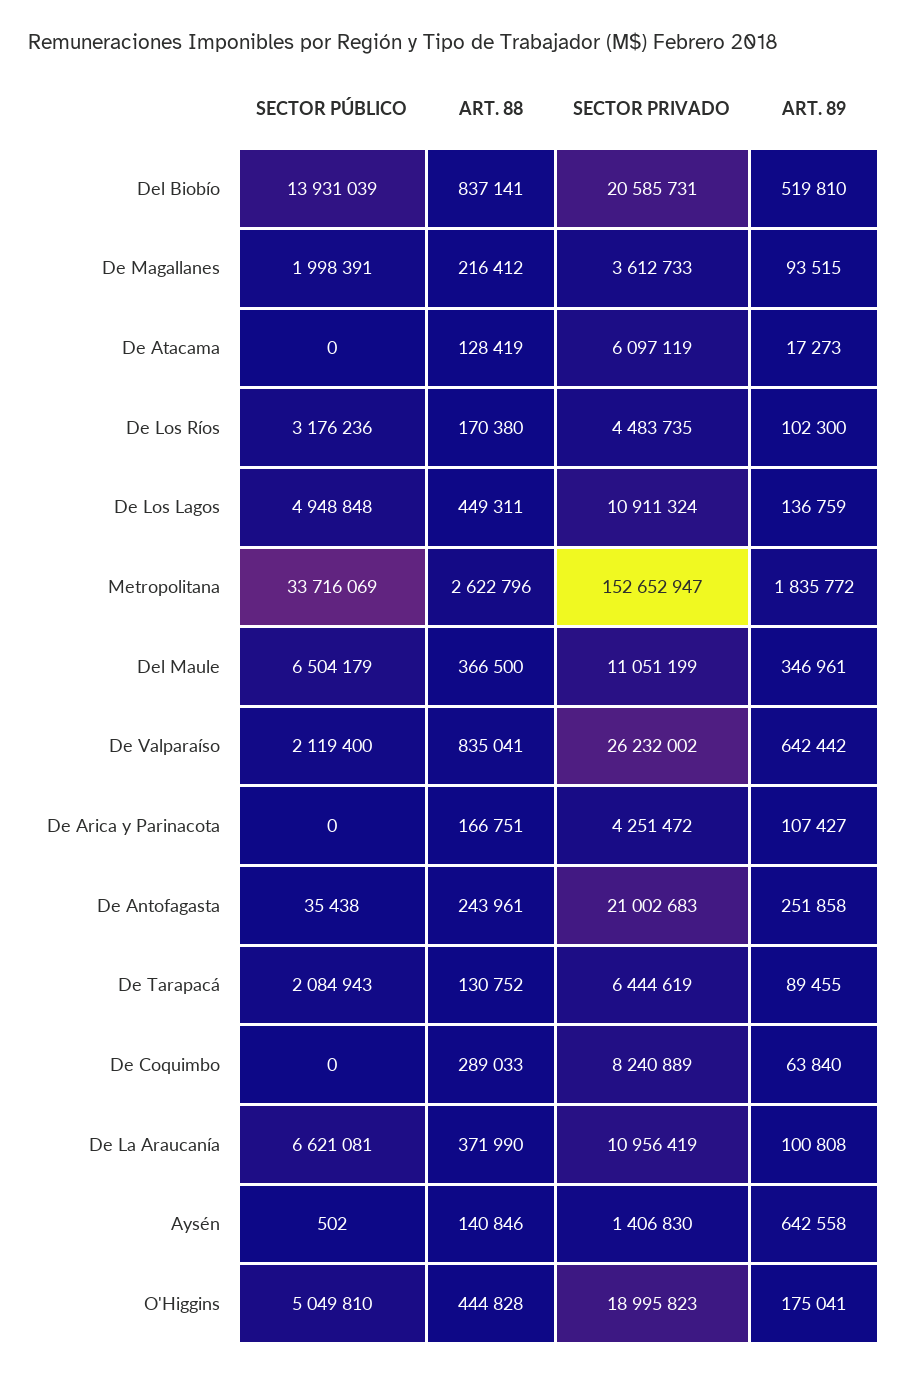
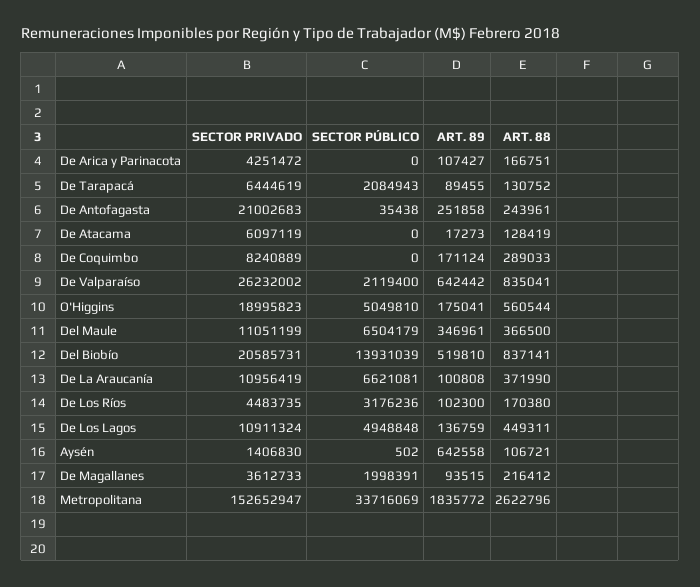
  {
    "SECTOR PÚBLICO": {
      "Del Biobío": 13931039,
      "De Magallanes": 1998391,
      "De Atacama": 0,
      "De Los Ríos": 3176236,
      "De Los Lagos": 4948848,
      "Metropolitana": 33716069,
      "Del Maule": 6504179,
      "De Valparaíso": 2119400,
      "De Arica y Parinacota": 0,
      "De Antofagasta": 35438,
      "De Tarapacá": 2084943,
      "De Coquimbo": 0,
      "De La Araucanía": 6621081,
      "Aysén": 502,
      "O'Higgins": 5049810
    },
    "ART. 88": {
      "Del Biobío": 837141,
      "De Magallanes": 216412,
      "De Atacama": 128419,
      "De Los Ríos": 170380,
      "De Los Lagos": 449311,
      "Metropolitana": 2622796,
      "Del Maule": 366500,
      "De Valparaíso": 835041,
      "De Arica y Parinacota": 166751,
      "De Antofagasta": 243961,
      "De Tarapacá": 130752,
      "De Coquimbo": 289033,
      "De La Araucanía": 371990,
-     "Aysén": 140846,
+     "Aysén": 106721,
-     "O'Higgins": 444828
+     "O'Higgins": 560544
    },
    "SECTOR PRIVADO": {
      "Del Biobío": 20585731,
      "De Magallanes": 3612733,
      "De Atacama": 6097119,
      "De Los Ríos": 4483735,
      "De Los Lagos": 10911324,
      "Metropolitana": 152652947,
      "Del Maule": 11051199,
      "De Valparaíso": 26232002,
      "De Arica y Parinacota": 4251472,
      "De Antofagasta": 21002683,
      "De Tarapacá": 6444619,
      "De Coquimbo": 8240889,
      "De La Araucanía": 10956419,
      "Aysén": 1406830,
      "O'Higgins": 18995823
    },
    "ART. 89": {
      "Del Biobío": 519810,
      "De Magallanes": 93515,
      "De Atacama": 17273,
      "De Los Ríos": 102300,
      "De Los Lagos": 136759,
      "Metropolitana": 1835772,
      "Del Maule": 346961,
      "De Valparaíso": 642442,
      "De Arica y Parinacota": 107427,
      "De Antofagasta": 251858,
      "De Tarapacá": 89455,
-     "De Coquimbo": 63840,
+     "De Coquimbo": 171124,
      "De La Araucanía": 100808,
      "Aysén": 642558,
      "O'Higgins": 175041
    }
  }

